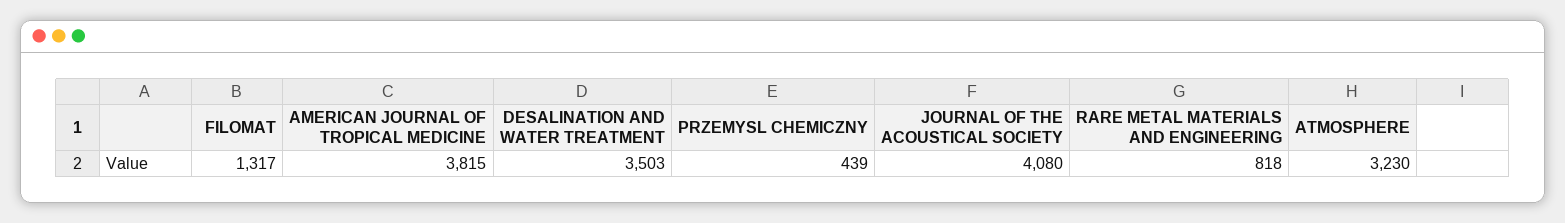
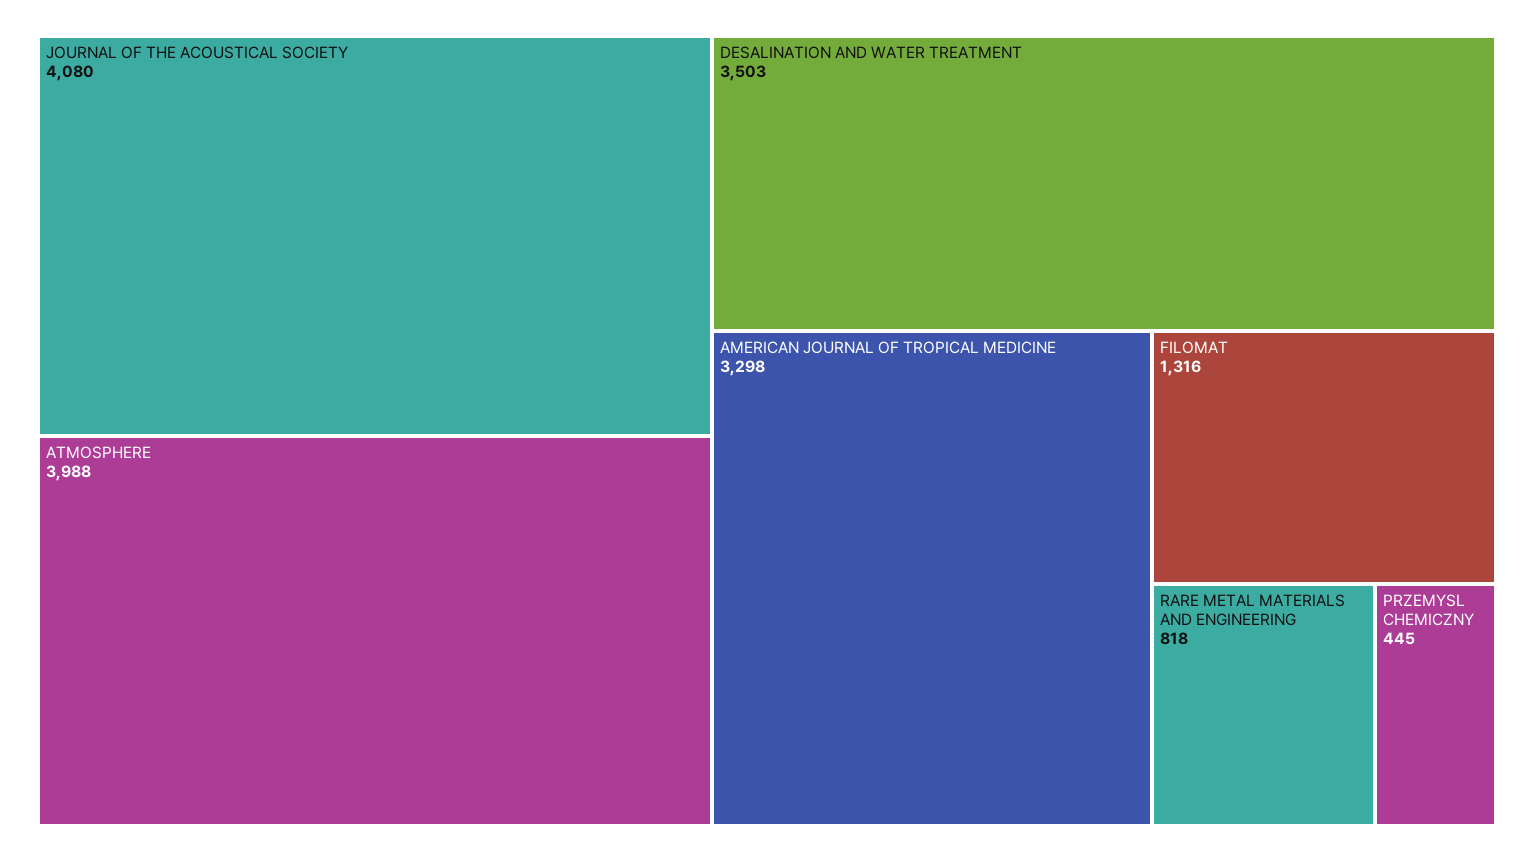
  {
-   "FILOMAT": 1317,
+   "FILOMAT": 1316,
-   "AMERICAN JOURNAL OF TROPICAL MEDICINE": 3815,
+   "AMERICAN JOURNAL OF TROPICAL MEDICINE": 3298,
    "DESALINATION AND WATER TREATMENT": 3503,
-   "PRZEMYSL CHEMICZNY": 439,
+   "PRZEMYSL CHEMICZNY": 445,
    "JOURNAL OF THE ACOUSTICAL SOCIETY": 4080,
    "RARE METAL MATERIALS AND ENGINEERING": 818,
-   "ATMOSPHERE": 3230
+   "ATMOSPHERE": 3988
  }

